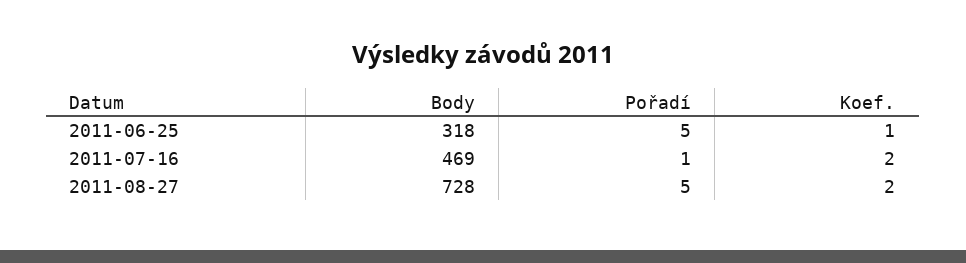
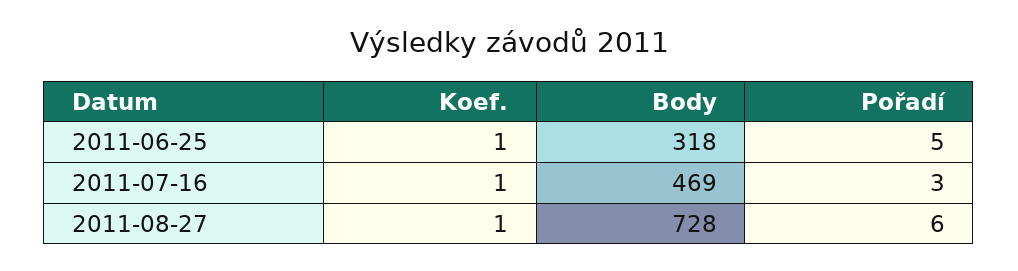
  {
    "Body": {
      "2011-06-25": 318,
      "2011-07-16": 469,
      "2011-08-27": 728
    },
    "Pořadí": {
      "2011-06-25": 5,
-     "2011-07-16": 1,
+     "2011-07-16": 3,
-     "2011-08-27": 5
+     "2011-08-27": 6
    },
    "Koef.": {
      "2011-06-25": 1,
-     "2011-07-16": 2,
+     "2011-07-16": 1,
-     "2011-08-27": 2
+     "2011-08-27": 1
    }
  }

